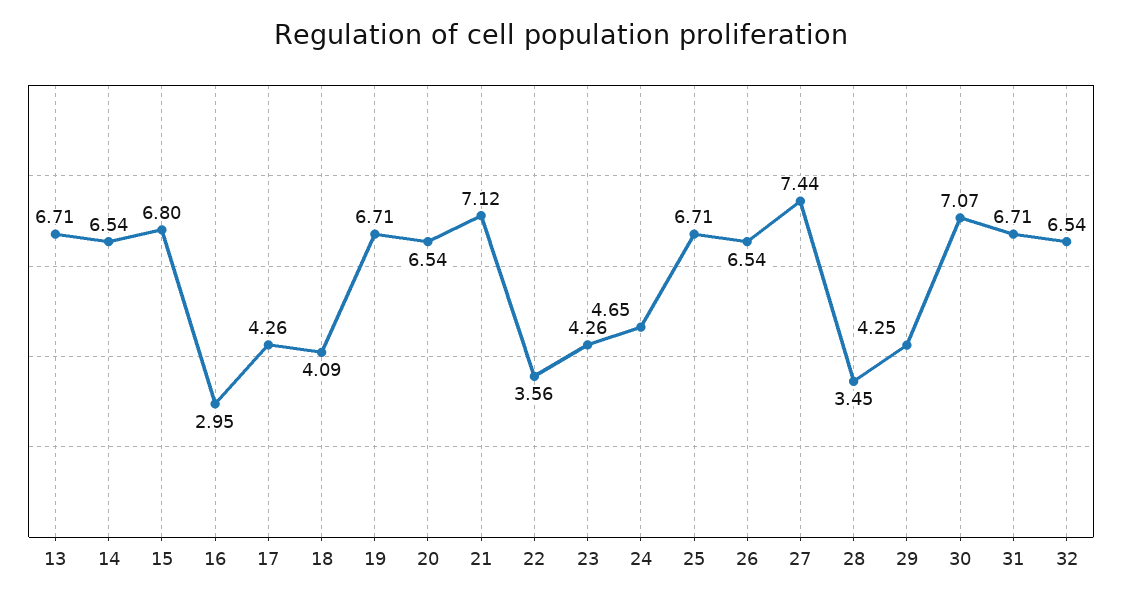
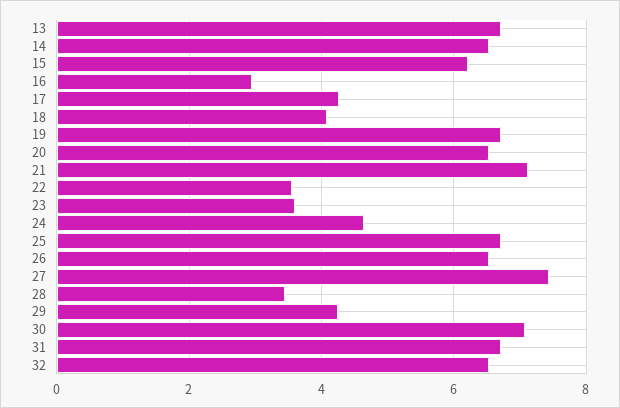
  {
    "13": 6.71,
    "14": 6.54,
-   "15": 6.8,
+   "15": 6.2,
    "16": 2.95,
    "17": 4.26,
    "18": 4.09,
    "19": 6.71,
    "20": 6.54,
    "21": 7.12,
    "22": 3.56,
-   "23": 4.26,
+   "23": 3.6,
    "24": 4.65,
    "25": 6.71,
    "26": 6.54,
    "27": 7.44,
    "28": 3.45,
    "29": 4.25,
    "30": 7.07,
    "31": 6.71,
    "32": 6.54
  }

